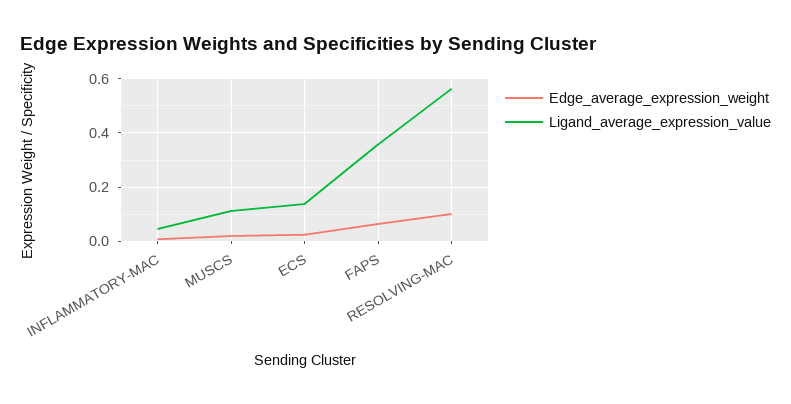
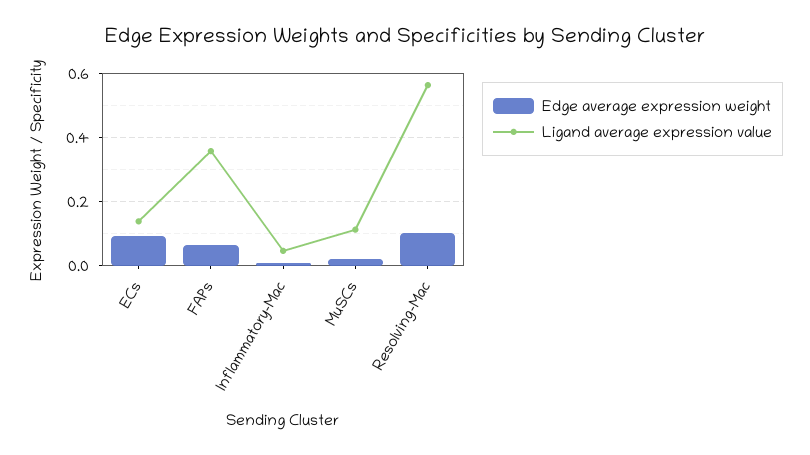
  {
    "Edge_average_expression_weight": {
      "INFLAMMATORY-MAC": 0,
      "MUSCS": 0.02,
-     "ECS": 0.025,
+     "ECS": 0.1,
      "FAPS": 0.06,
      "RESOLVING-MAC": 0.1
    },
    "Ligand_average_expression_value": {
      "INFLAMMATORY-MAC": 0.04,
      "MUSCS": 0.12,
      "ECS": 0.14,
      "FAPS": 0.36,
      "RESOLVING-MAC": 0.56
    }
  }

